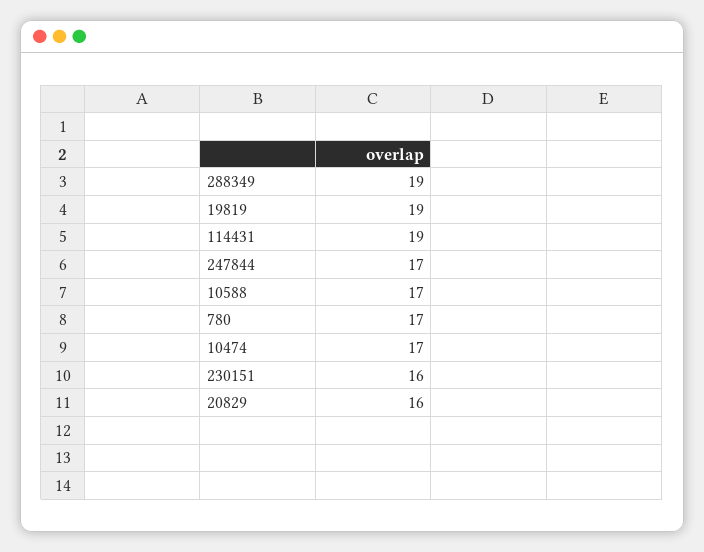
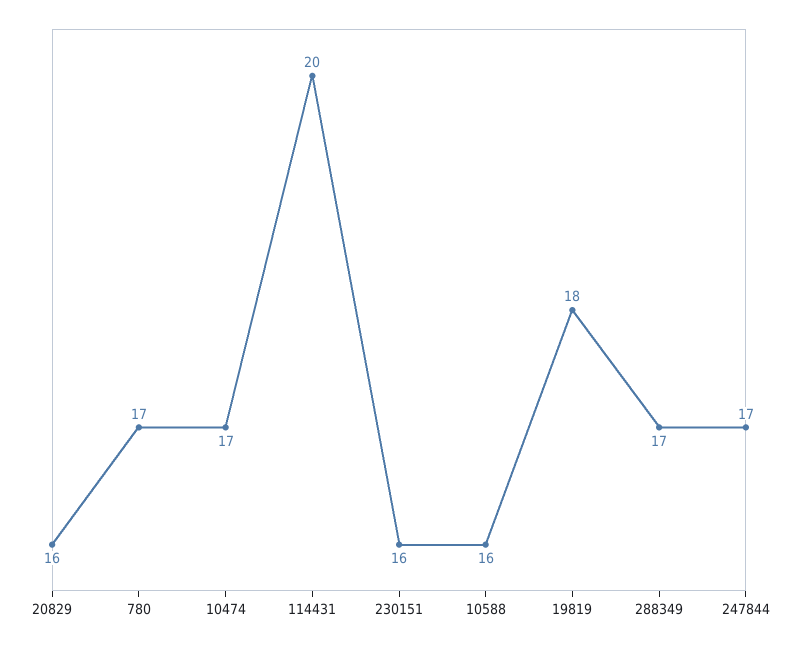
  {
-   "288349": 19,
+   "288349": 17,
-   "19819": 19,
+   "19819": 18,
-   "114431": 19,
+   "114431": 20,
    "247844": 17,
-   "10588": 17,
+   "10588": 16,
    "780": 17,
    "10474": 17,
    "230151": 16,
    "20829": 16
  }

